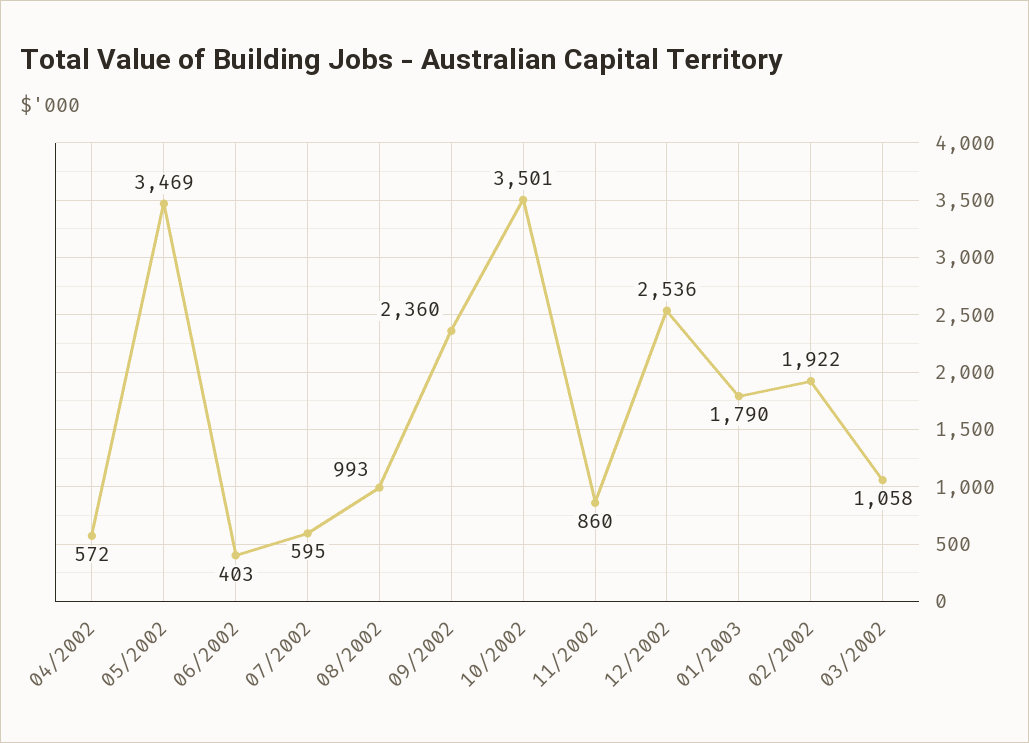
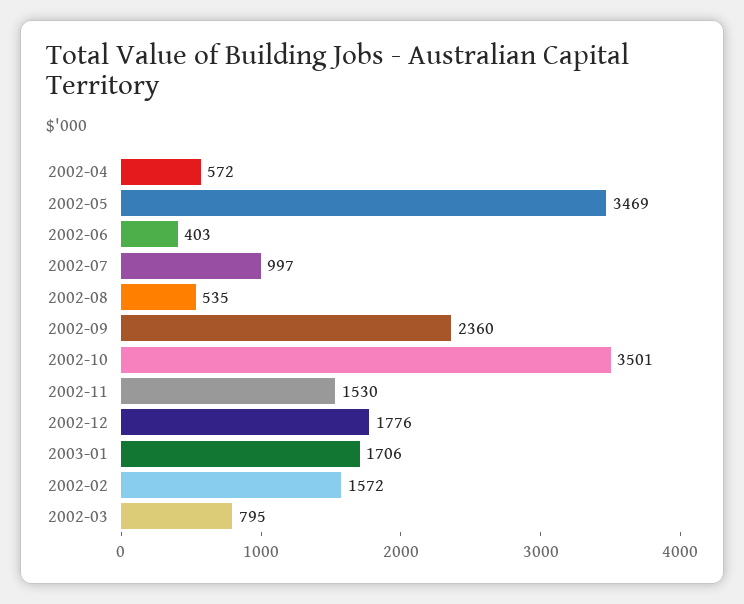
  {
    "04/2002": 572,
    "05/2002": 3469,
    "06/2002": 403,
-   "07/2002": 595,
+   "07/2002": 997,
-   "08/2002": 993,
+   "08/2002": 535,
    "09/2002": 2360,
    "10/2002": 3501,
-   "11/2002": 860,
+   "11/2002": 1530,
-   "12/2002": 2536,
+   "12/2002": 1776,
-   "01/2003": 1790,
+   "01/2003": 1706,
-   "02/2002": 1922,
+   "02/2002": 1572,
-   "03/2002": 1058
+   "03/2002": 795
  }

